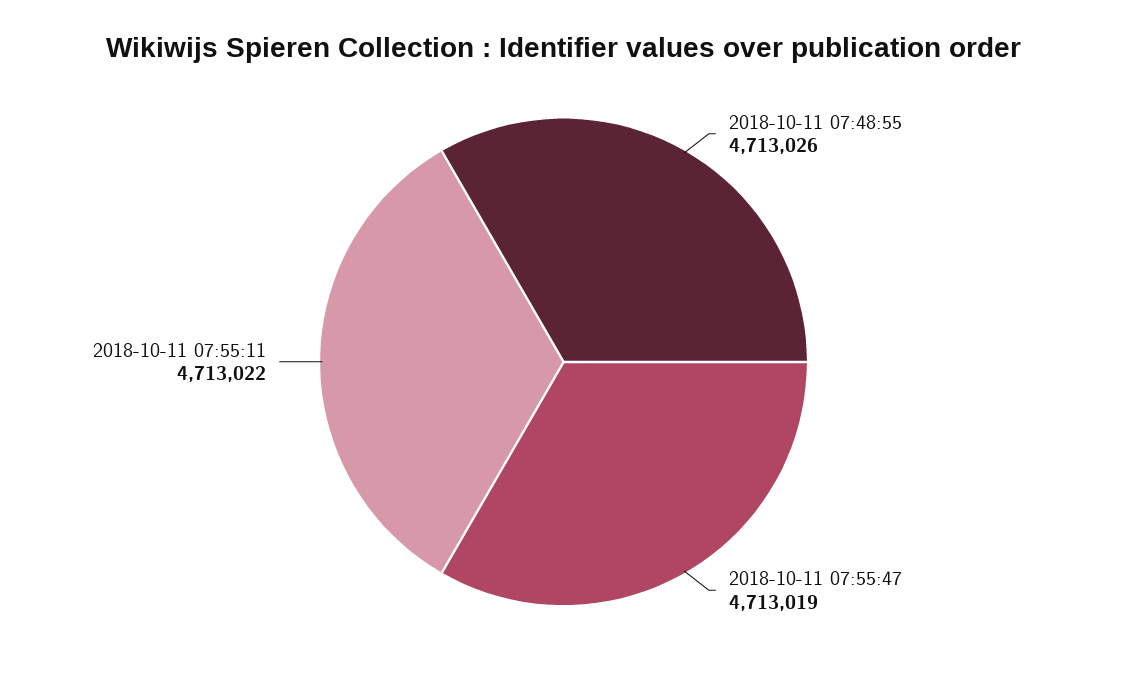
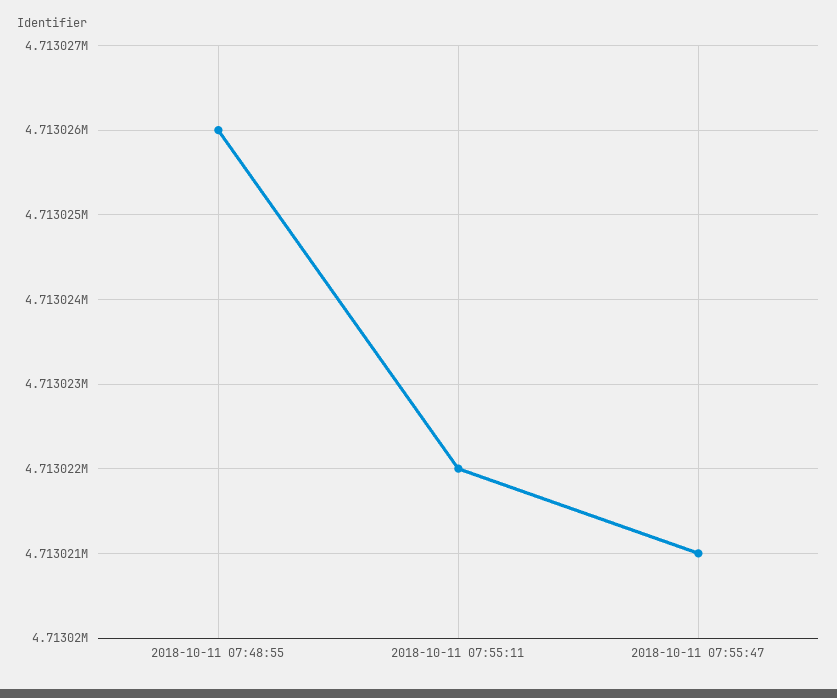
  {
    "2018-10-11 07:48:55": 4713026,
-   "2018-10-11 07:55:47": 4713019,
+   "2018-10-11 07:55:47": 4713021,
    "2018-10-11 07:55:11": 4713022
  }

